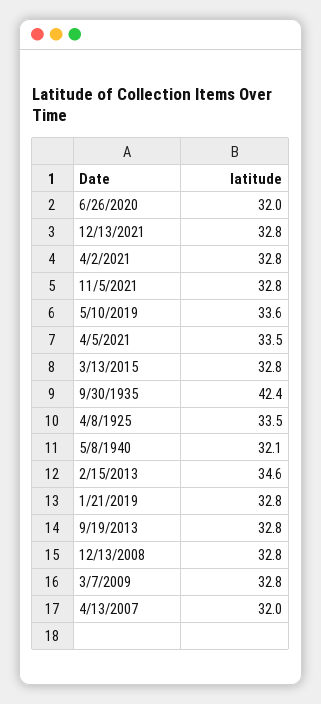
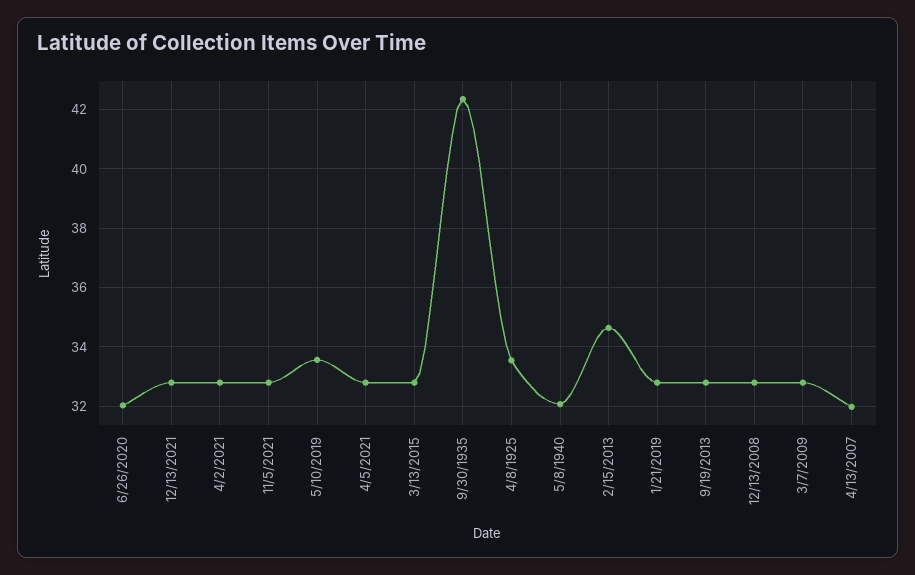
  {
    "6/26/2020": 32,
    "12/13/2021": 32.8,
    "4/2/2021": 32.8,
    "11/5/2021": 32.8,
    "5/10/2019": 33.6,
-   "4/5/2021": 33.5,
+   "4/5/2021": 32.75,
    "3/13/2015": 32.8,
    "9/30/1935": 42.4,
    "4/8/1925": 33.5,
    "5/8/1940": 32.1,
    "2/15/2013": 34.6,
    "1/21/2019": 32.8,
    "9/19/2013": 32.8,
    "12/13/2008": 32.8,
    "3/7/2009": 32.8,
    "4/13/2007": 32
  }

